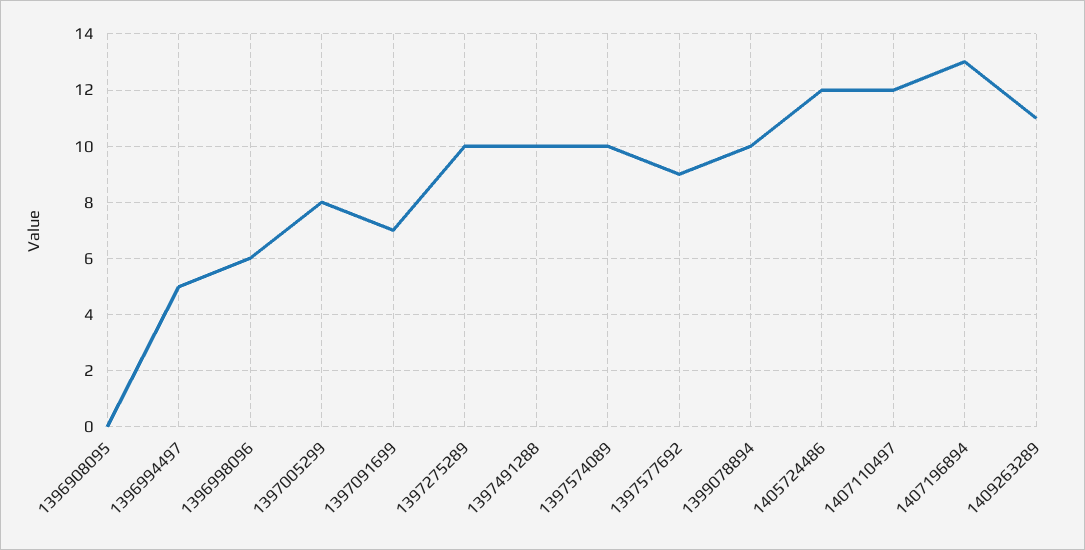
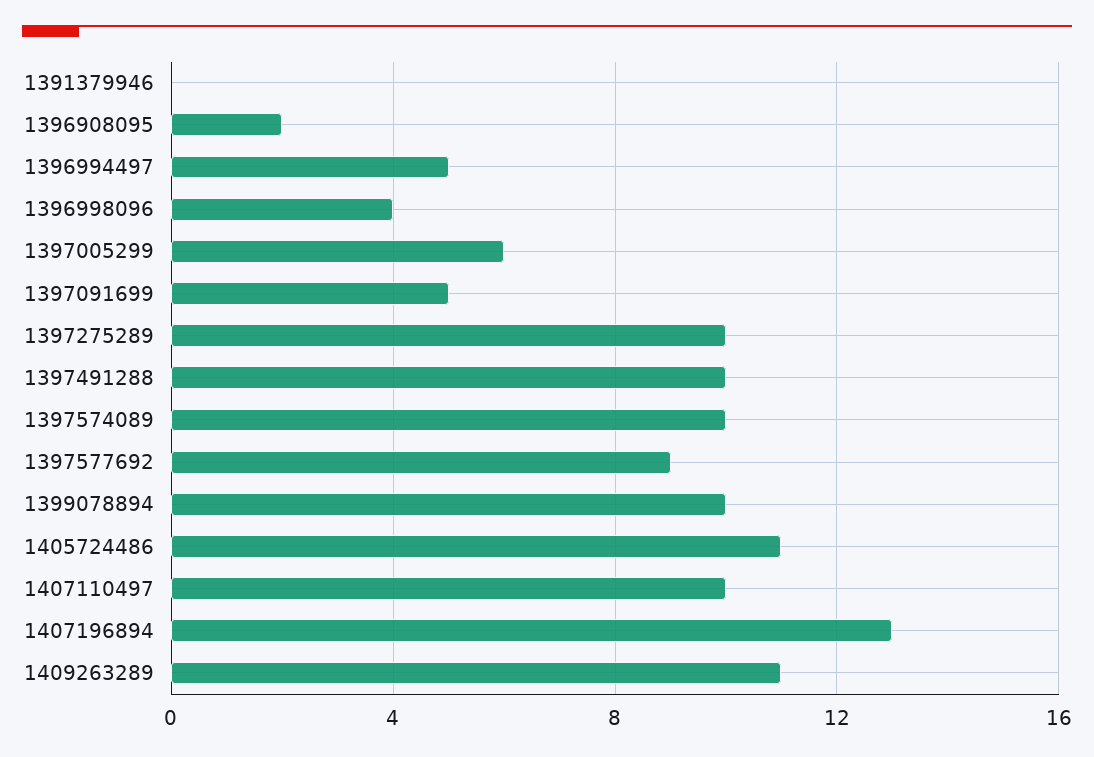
  {
-   "1396908095": 0,
+   "1396908095": 2,
    "1396994497": 5,
-   "1396998096": 6,
+   "1396998096": 4,
-   "1397005299": 8,
+   "1397005299": 6,
-   "1397091699": 7,
+   "1397091699": 5,
    "1397275289": 10,
    "1397491288": 10,
    "1397574089": 10,
    "1397577692": 9,
    "1399078894": 10,
-   "1405724486": 12,
+   "1405724486": 11,
-   "1407110497": 12,
+   "1407110497": 10,
    "1407196894": 13,
-   "1409263289": 11
+   "1409263289": 11,
+   "1391379946": 0
  }

